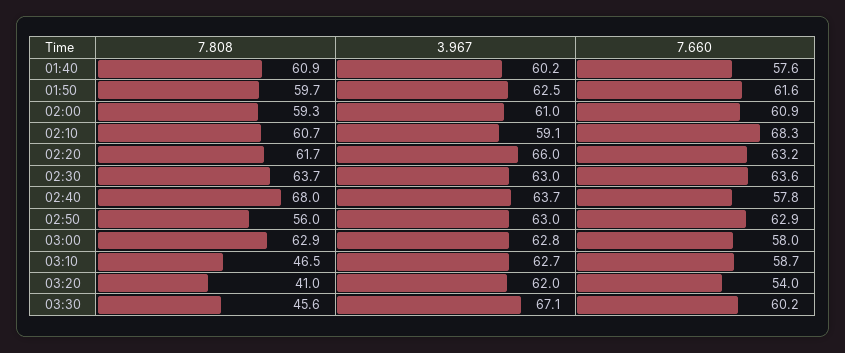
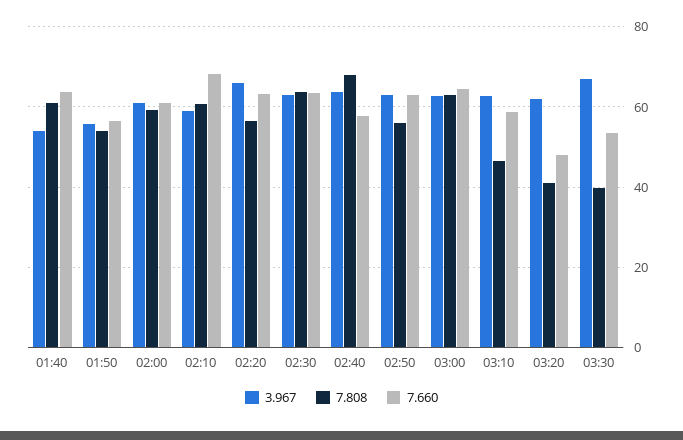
  {
    "7.808": {
      "01:40": 60.9,
-     "01:50": 59.7,
+     "01:50": 54,
      "02:00": 59.3,
      "02:10": 60.7,
-     "02:20": 61.7,
+     "02:20": 56,
      "02:30": 63.7,
      "02:40": 68,
      "02:50": 56,
      "03:00": 62.9,
      "03:10": 46.5,
      "03:20": 41,
-     "03:30": 45.6
+     "03:30": 40
    },
    "3.967": {
-     "01:40": 60.2,
+     "01:40": 54,
-     "01:50": 62.5,
+     "01:50": 56,
      "02:00": 61,
      "02:10": 59.1,
      "02:20": 66,
      "02:30": 63,
      "02:40": 63.7,
      "02:50": 63,
      "03:00": 62.8,
      "03:10": 62.7,
      "03:20": 62,
      "03:30": 67.1
    },
    "7.660": {
-     "01:40": 57.6,
+     "01:40": 64,
-     "01:50": 61.6,
+     "01:50": 56,
      "02:00": 60.9,
      "02:10": 68.3,
      "02:20": 63.2,
      "02:30": 63.6,
      "02:40": 57.8,
      "02:50": 62.9,
-     "03:00": 58,
+     "03:00": 64,
      "03:10": 58.7,
-     "03:20": 54,
+     "03:20": 48,
-     "03:30": 60.2
+     "03:30": 54
    }
  }

